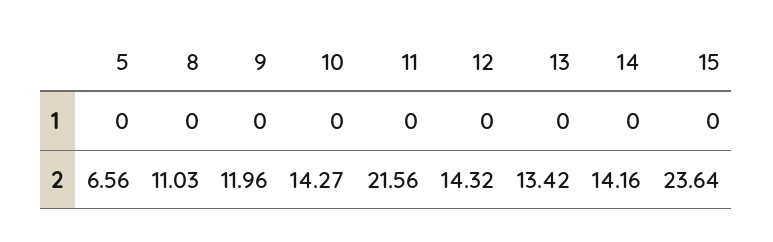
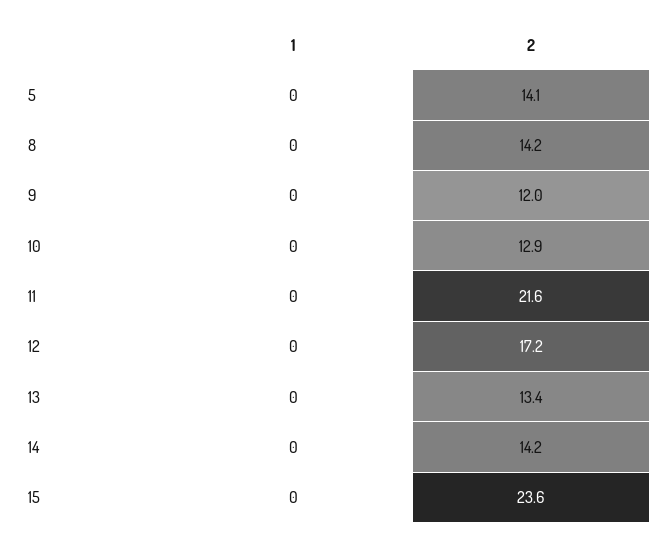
  {
    "5": {
      "1": 0,
-     "2": 6.56
+     "2": 14.1
    },
    "8": {
      "1": 0,
-     "2": 11.03
+     "2": 14.2
    },
    "9": {
      "1": 0,
      "2": 11.96
    },
    "10": {
      "1": 0,
-     "2": 14.27
+     "2": 12.9
    },
    "11": {
      "1": 0,
      "2": 21.56
    },
    "12": {
      "1": 0,
-     "2": 14.32
+     "2": 17.2
    },
    "13": {
      "1": 0,
      "2": 13.42
    },
    "14": {
      "1": 0,
      "2": 14.16
    },
    "15": {
      "1": 0,
      "2": 23.64
    }
  }

